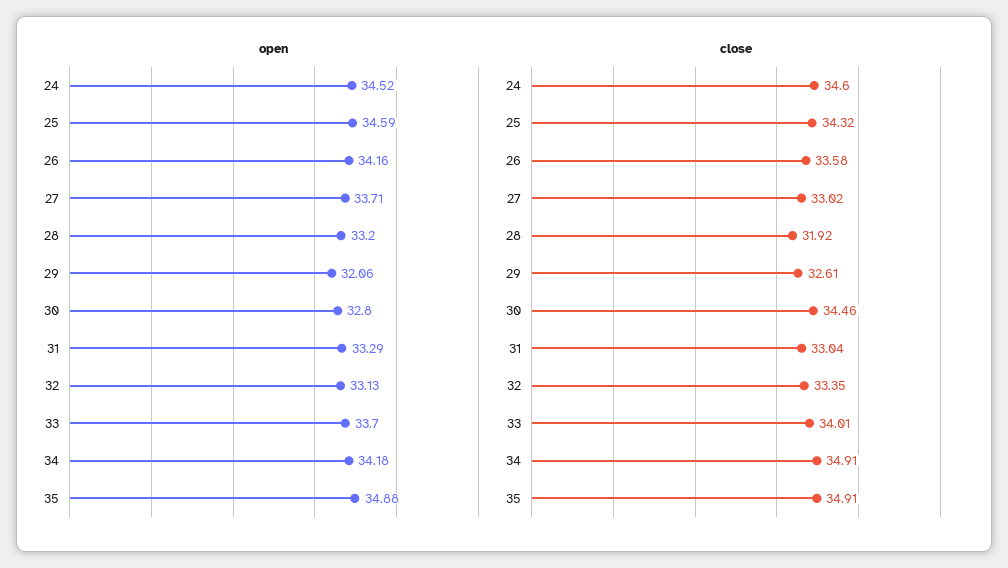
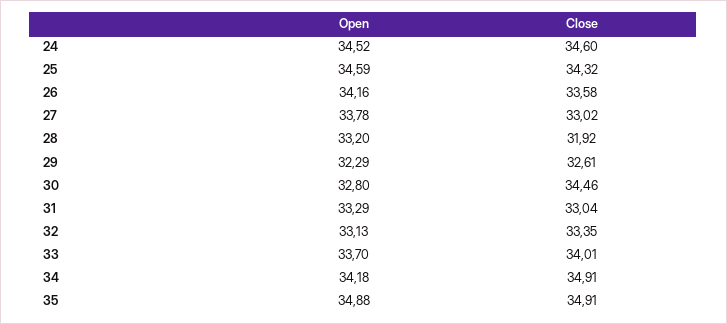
  {
    "open": {
      "24": 34.52,
      "25": 34.59,
      "26": 34.16,
-     "27": 33.71,
+     "27": 33.78,
      "28": 33.2,
-     "29": 32.06,
+     "29": 32.29,
      "30": 32.8,
      "31": 33.29,
      "32": 33.13,
      "33": 33.7,
      "34": 34.18,
      "35": 34.88
    },
    "close": {
      "24": 34.6,
      "25": 34.32,
      "26": 33.58,
      "27": 33.02,
      "28": 31.92,
      "29": 32.61,
      "30": 34.46,
      "31": 33.04,
      "32": 33.35,
      "33": 34.01,
      "34": 34.91,
      "35": 34.91
    }
  }

